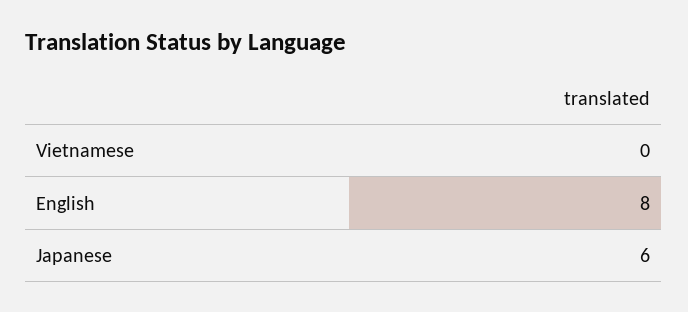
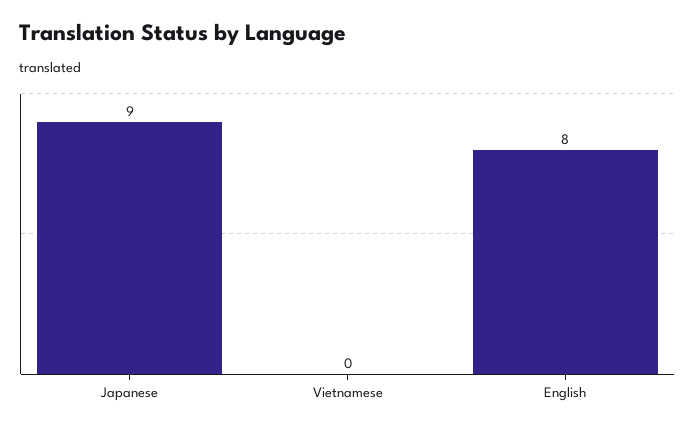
  {
    "Vietnamese": 0,
    "English": 8,
-   "Japanese": 6
+   "Japanese": 9
  }

